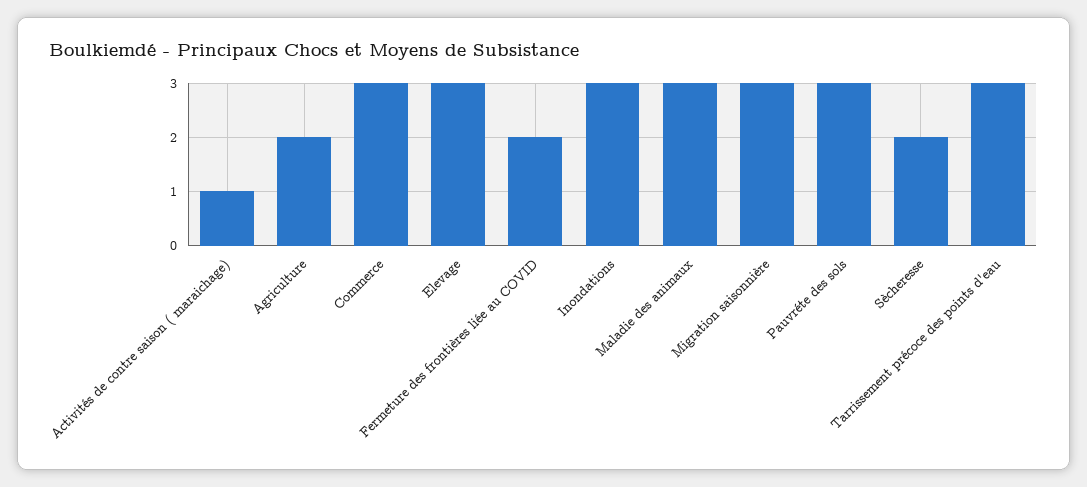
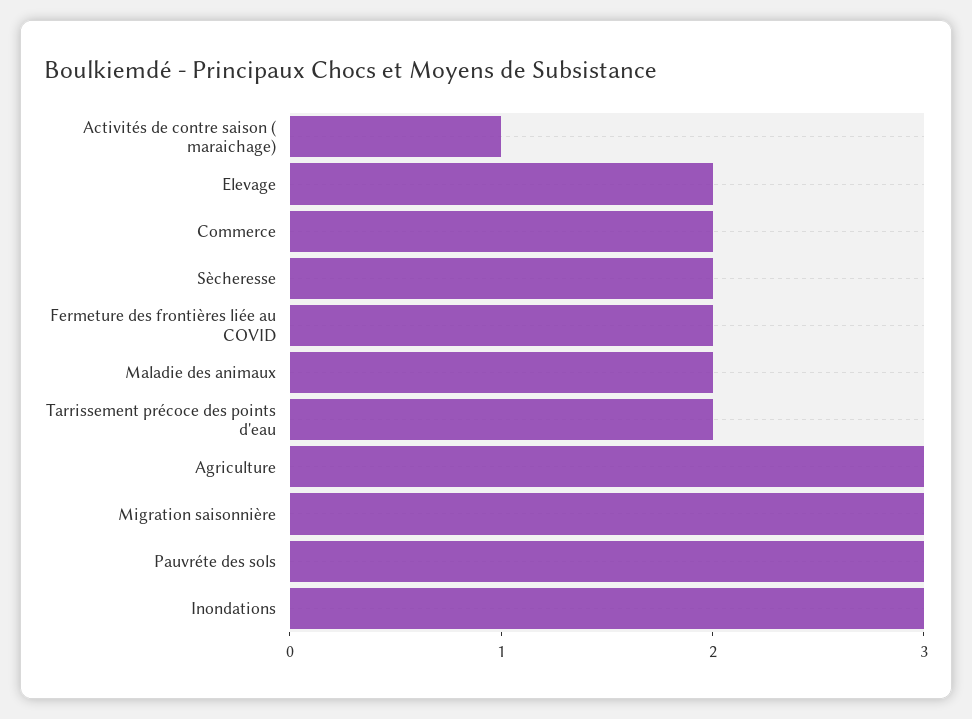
  {
    "Activités de contre saison ( maraichage)": 1,
-   "Agriculture": 2,
+   "Agriculture": 3,
-   "Commerce": 3,
+   "Commerce": 2,
-   "Elevage": 3,
+   "Elevage": 2,
    "Fermeture des frontières liée au COVID": 2,
    "Inondations": 3,
-   "Maladie des animaux": 3,
+   "Maladie des animaux": 2,
    "Migration saisonnière": 3,
    "Pauvréte des sols": 3,
    "Sècheresse": 2,
-   "Tarrissement précoce des points d'eau": 3
+   "Tarrissement précoce des points d'eau": 2
  }

